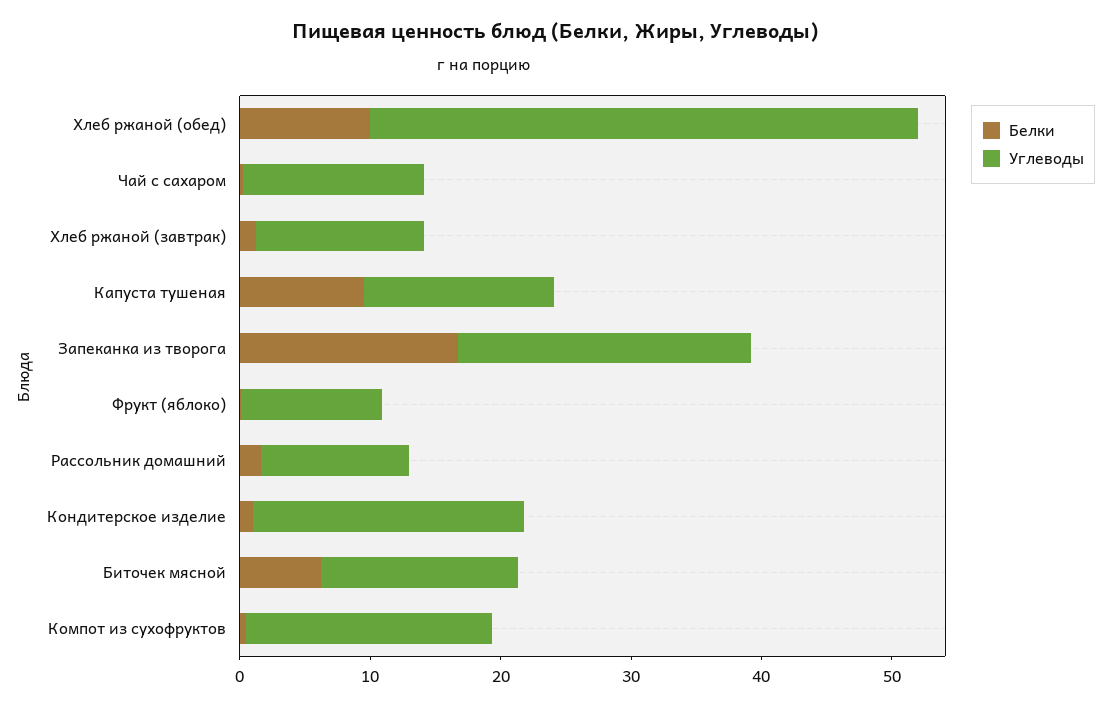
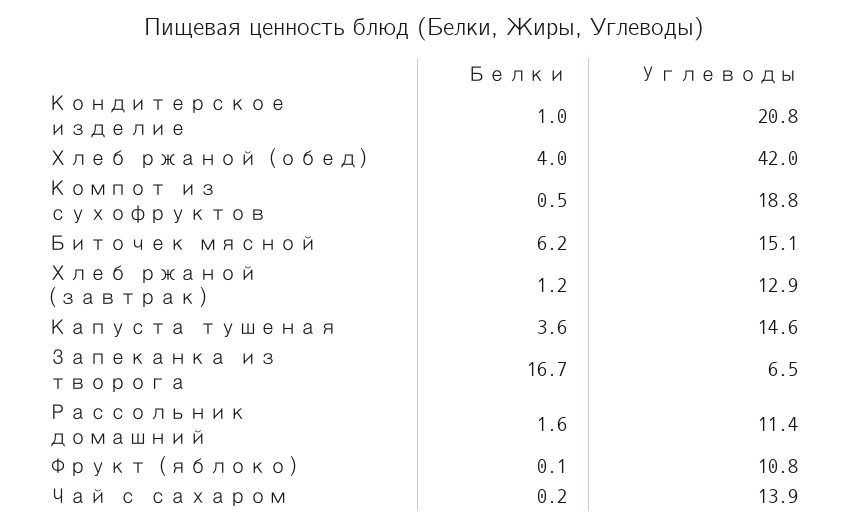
  {
    "Белки": {
-     "Хлеб ржаной (обед)": 10,
+     "Хлеб ржаной (обед)": 4,
      "Чай с сахаром": 0.2,
      "Хлеб ржаной (завтрак)": 1.2,
-     "Капуста тушеная": 10,
+     "Капуста тушеная": 3.6,
      "Запеканка из творога": 16.7,
      "Фрукт (яблоко)": 0.1,
      "Рассольник домашний": 1.6,
      "Кондитерское изделие": 1,
      "Биточек мясной": 6.2,
      "Компот из сухофруктов": 0.5
    },
    "Углеводы": {
      "Хлеб ржаной (обед)": 42,
      "Чай с сахаром": 13.9,
      "Хлеб ржаной (завтрак)": 12.9,
      "Капуста тушеная": 14.6,
-     "Запеканка из творога": 22,
+     "Запеканка из творога": 6.5,
      "Фрукт (яблоко)": 10.8,
      "Рассольник домашний": 11.4,
      "Кондитерское изделие": 20.8,
      "Биточек мясной": 15.1,
      "Компот из сухофруктов": 18.8
    }
  }

